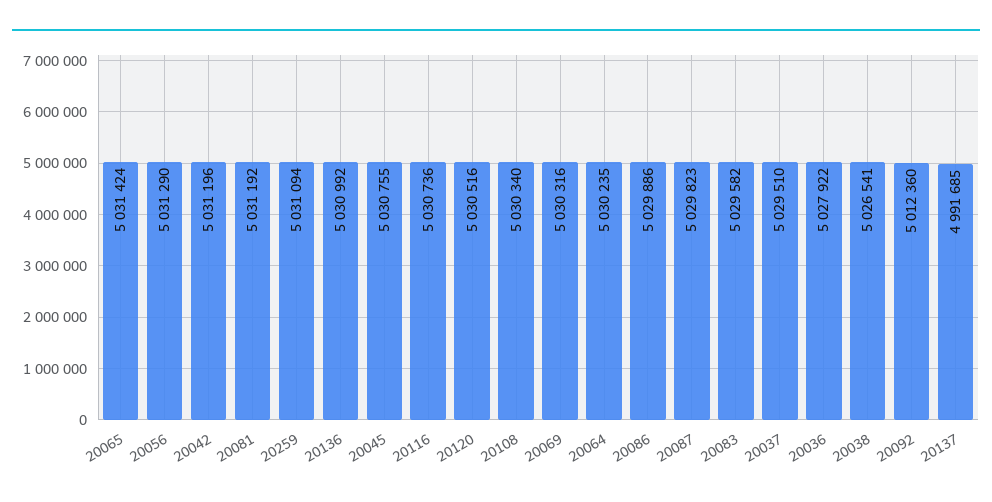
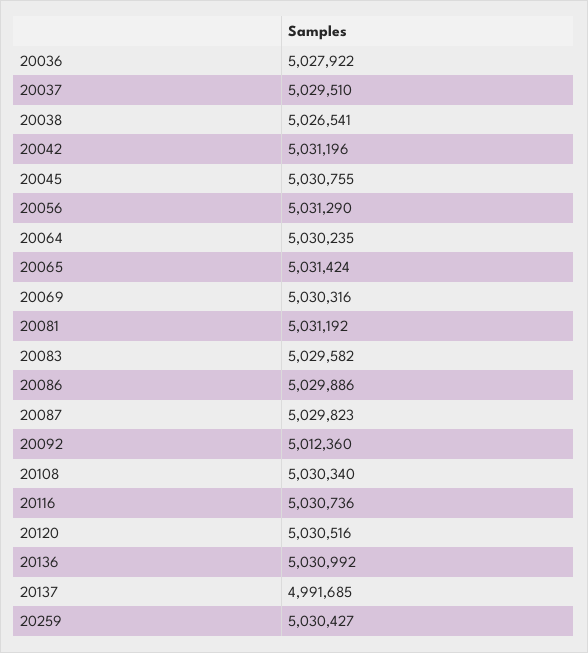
  {
    "20065": 5031424,
    "20056": 5031290,
    "20042": 5031196,
    "20081": 5031192,
-   "20259": 5031094,
+   "20259": 5030427,
    "20136": 5030992,
    "20045": 5030755,
    "20116": 5030736,
    "20120": 5030516,
    "20108": 5030340,
    "20069": 5030316,
    "20064": 5030235,
    "20086": 5029886,
    "20087": 5029823,
    "20083": 5029582,
    "20037": 5029510,
    "20036": 5027922,
    "20038": 5026541,
    "20092": 5012360,
    "20137": 4991685
  }

